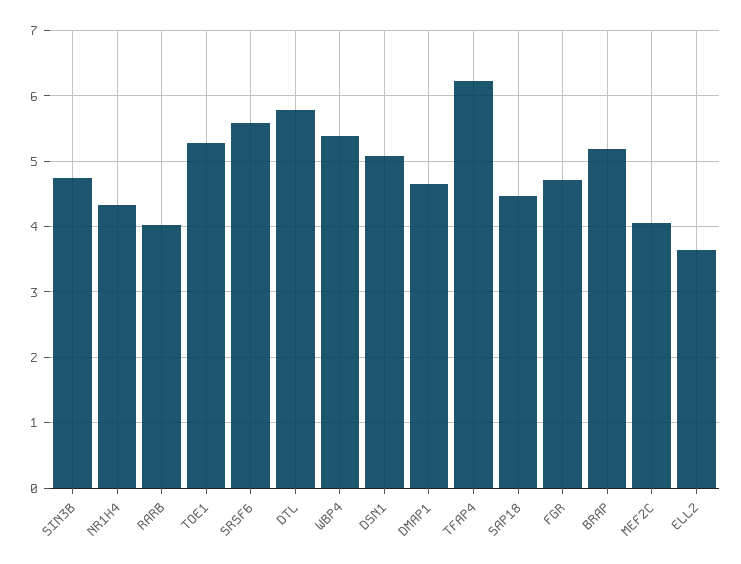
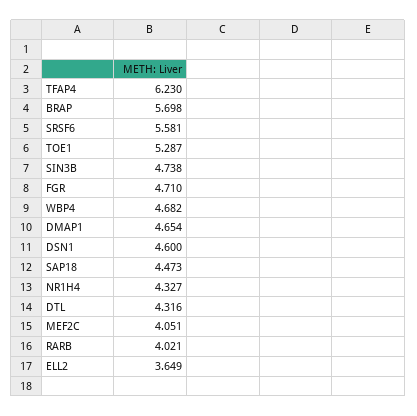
  {
    "SIN3B": 4.738,
    "NR1H4": 4.327,
    "RARB": 4.021,
    "TOE1": 5.287,
    "SRSF6": 5.581,
-   "DTL": 5.8,
+   "DTL": 4.316,
-   "WBP4": 5.4,
+   "WBP4": 4.682,
-   "DSN1": 5.1,
+   "DSN1": 4.6,
    "DMAP1": 4.654,
    "TFAP4": 6.23,
    "SAP18": 4.473,
    "FGR": 4.71,
-   "BRAP": 5.2,
+   "BRAP": 5.698,
    "MEF2C": 4.051,
    "ELL2": 3.649
  }

